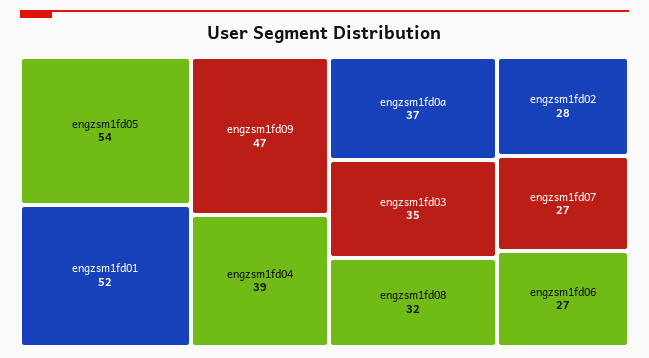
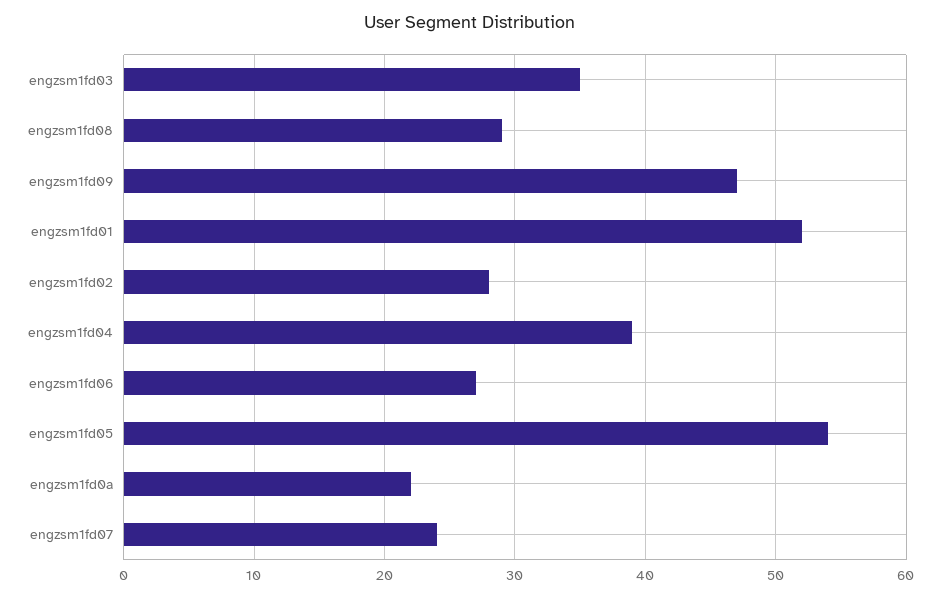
  {
    "engzsm1fd05": 54,
    "engzsm1fd01": 52,
    "engzsm1fd09": 47,
    "engzsm1fd04": 39,
-   "engzsm1fd0a": 37,
+   "engzsm1fd0a": 22,
    "engzsm1fd03": 35,
-   "engzsm1fd08": 32,
+   "engzsm1fd08": 29,
    "engzsm1fd02": 28,
-   "engzsm1fd07": 27,
+   "engzsm1fd07": 24,
    "engzsm1fd06": 27
  }

